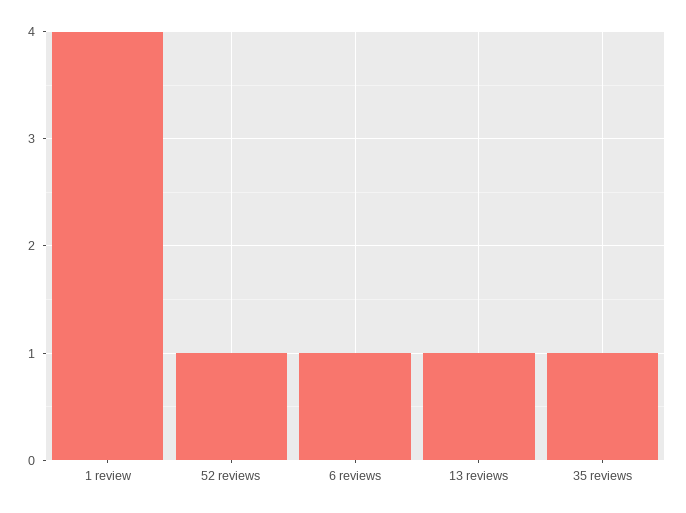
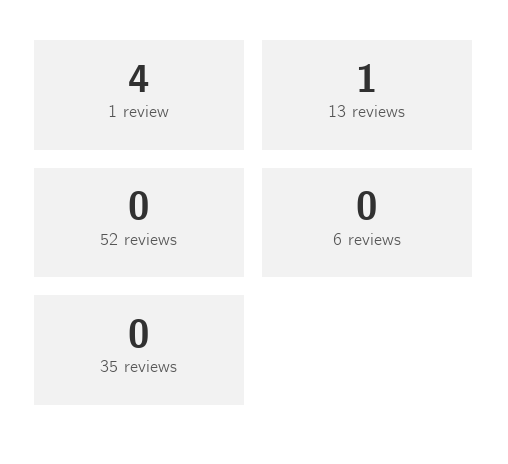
  {
    "1 review": 4,
-   "52 reviews": 1,
+   "52 reviews": 0,
-   "6 reviews": 1,
+   "6 reviews": 0,
    "13 reviews": 1,
-   "35 reviews": 1
+   "35 reviews": 0
  }

